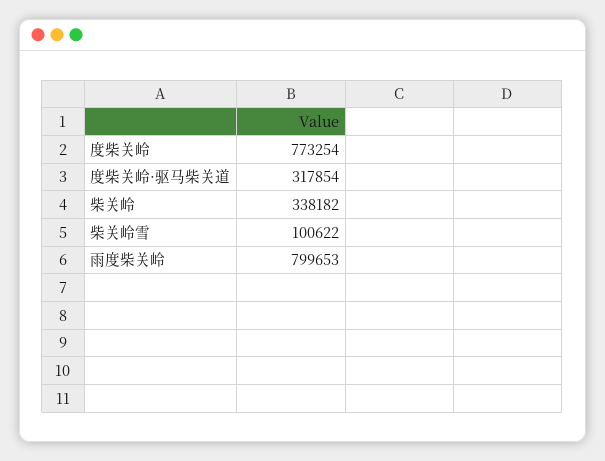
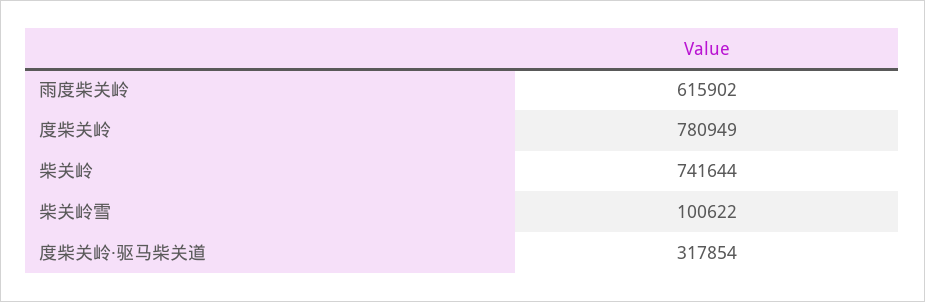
  {
-   "度柴关岭": 773254,
+   "度柴关岭": 780949,
    "度柴关岭·驱马柴关道": 317854,
-   "柴关岭": 338182,
+   "柴关岭": 741644,
    "柴关岭雪": 100622,
-   "雨度柴关岭": 799653
+   "雨度柴关岭": 615902
  }

